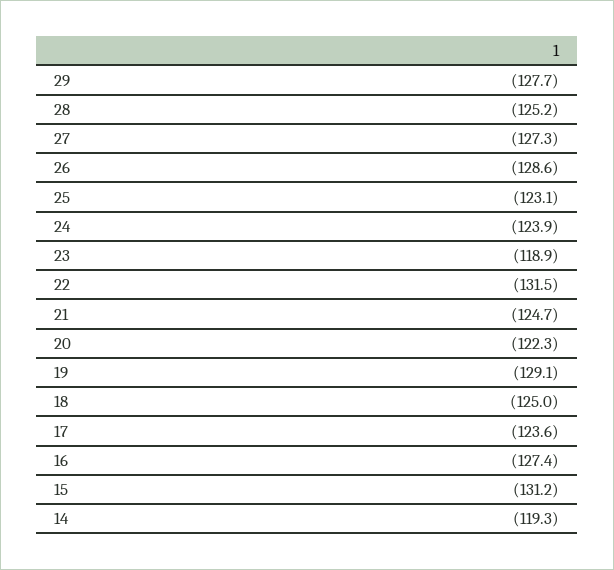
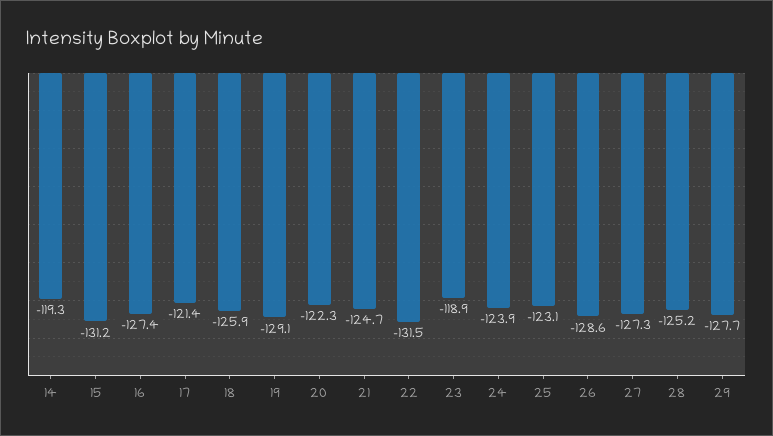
  {
    "29": -127.7,
    "28": -125.2,
    "27": -127.3,
    "26": -128.6,
    "25": -123.1,
    "24": -123.9,
    "23": -118.9,
    "22": -131.5,
    "21": -124.7,
    "20": -122.3,
    "19": -129.1,
-   "18": -125,
+   "18": -125.9,
-   "17": -123.6,
+   "17": -121.4,
    "16": -127.4,
    "15": -131.2,
    "14": -119.3
  }

